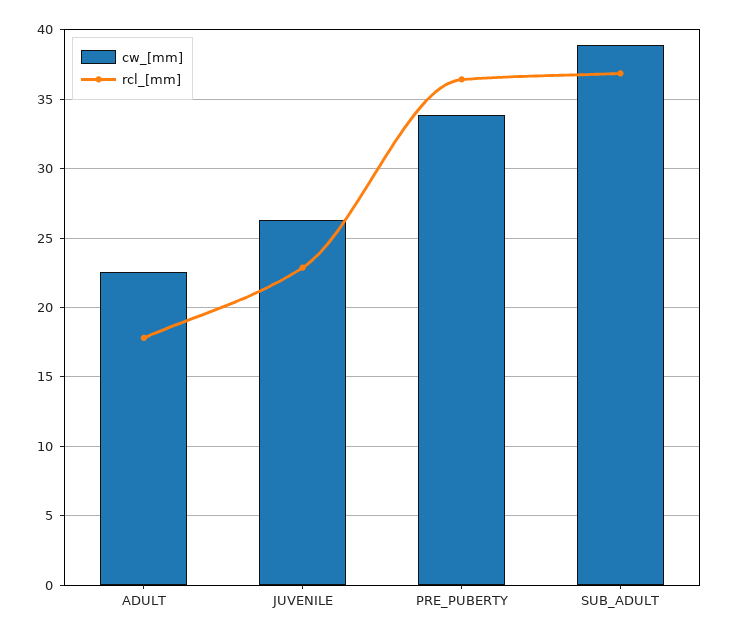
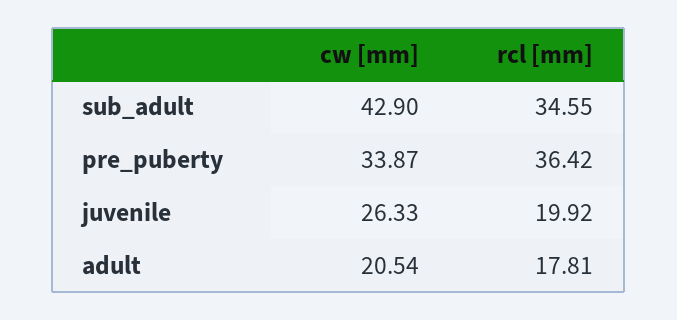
  {
    "cw_[mm]": {
-     "ADULT": 22.5,
+     "ADULT": 20.54,
      "JUVENILE": 26.33,
      "PRE_PUBERTY": 33.87,
-     "SUB_ADULT": 39
+     "SUB_ADULT": 42.9
    },
    "rcl_[mm]": {
      "ADULT": 17.81,
-     "JUVENILE": 23,
+     "JUVENILE": 19.92,
      "PRE_PUBERTY": 36.42,
-     "SUB_ADULT": 37
+     "SUB_ADULT": 34.55
    }
  }

